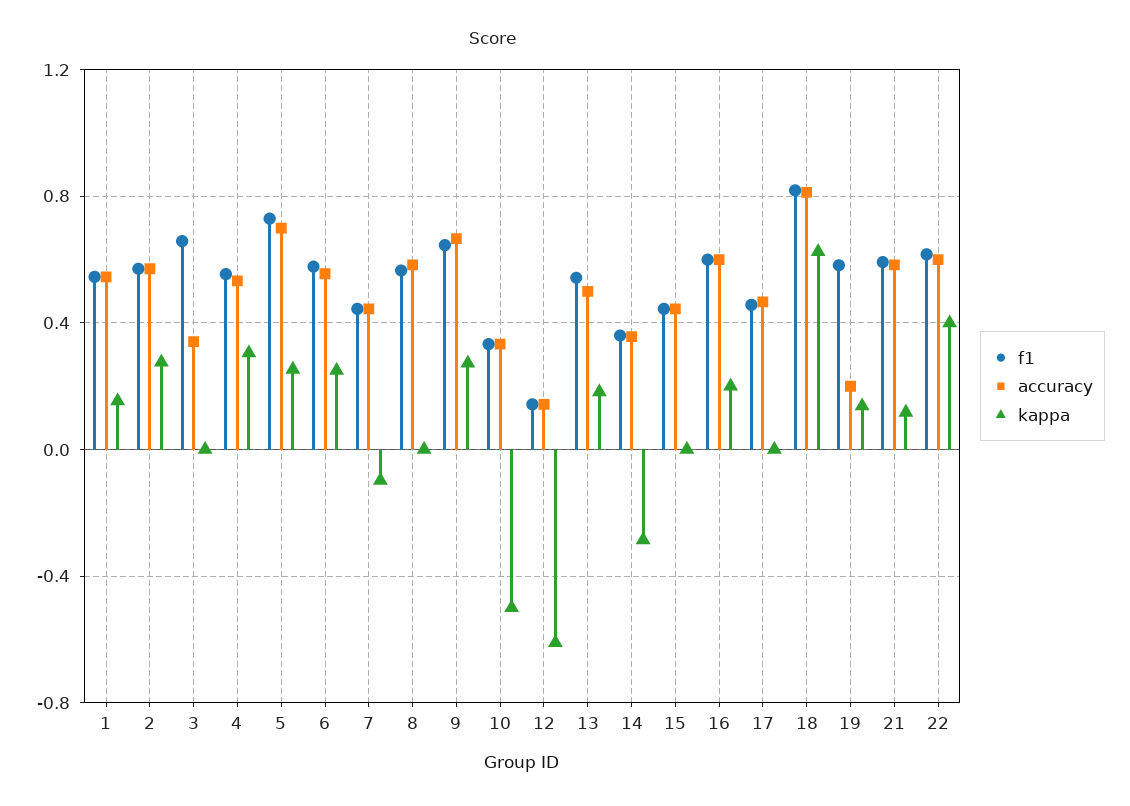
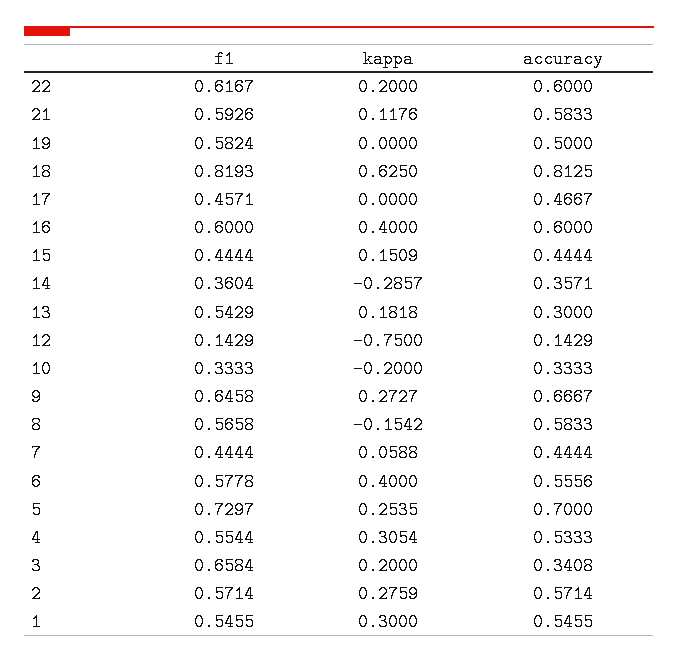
  {
    "f1": {
      "1": 0.5455,
      "2": 0.5714,
      "3": 0.6584,
      "4": 0.5544,
      "5": 0.7297,
      "6": 0.5778,
      "7": 0.4444,
      "8": 0.5658,
      "9": 0.6458,
      "10": 0.3333,
      "12": 0.1429,
      "13": 0.5429,
      "14": 0.3604,
      "15": 0.4444,
      "16": 0.6,
      "17": 0.4571,
      "18": 0.8193,
      "19": 0.5824,
      "21": 0.5926,
      "22": 0.6167
    },
    "accuracy": {
      "1": 0.5455,
      "2": 0.5714,
      "3": 0.3408,
      "4": 0.5333,
      "5": 0.7,
      "6": 0.5556,
      "7": 0.4444,
      "8": 0.5833,
      "9": 0.6667,
      "10": 0.3333,
      "12": 0.1429,
-     "13": 0.5,
+     "13": 0.3,
      "14": 0.3571,
      "15": 0.4444,
      "16": 0.6,
      "17": 0.4667,
      "18": 0.8125,
-     "19": 0.2,
+     "19": 0.5,
      "21": 0.5833,
      "22": 0.6
    },
    "kappa": {
-     "1": 0.15,
+     "1": 0.3,
      "2": 0.2759,
-     "3": 0,
+     "3": 0.2,
      "4": 0.3054,
      "5": 0.2535,
-     "6": 0.25,
+     "6": 0.4,
-     "7": -0.1,
+     "7": 0.0588,
-     "8": 0,
+     "8": -0.1542,
      "9": 0.2727,
-     "10": -0.5,
+     "10": -0.2,
-     "12": -0.6,
+     "12": -0.75,
      "13": 0.1818,
      "14": -0.2857,
-     "15": 0,
+     "15": 0.1509,
-     "16": 0.2,
+     "16": 0.4,
      "17": 0,
      "18": 0.625,
-     "19": 0.15,
+     "19": 0,
      "21": 0.1176,
-     "22": 0.4
+     "22": 0.2
    }
  }

